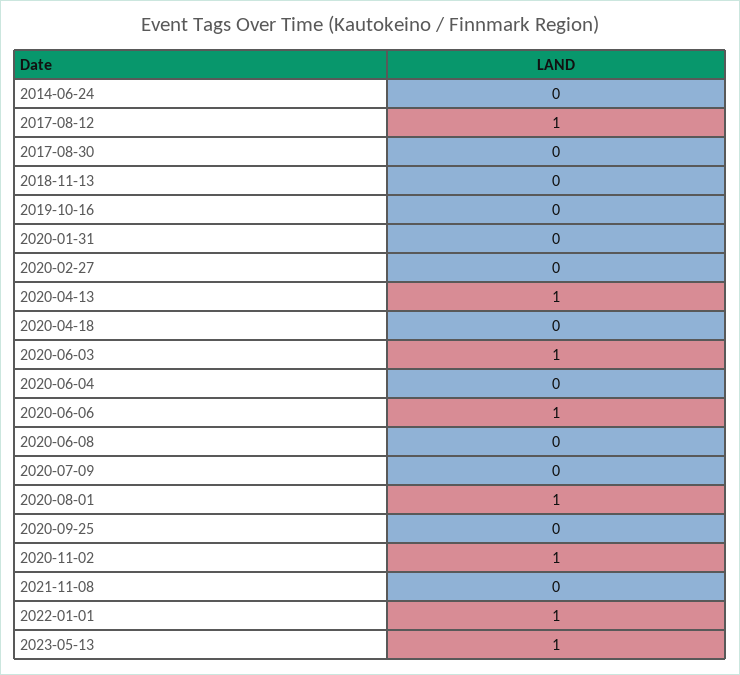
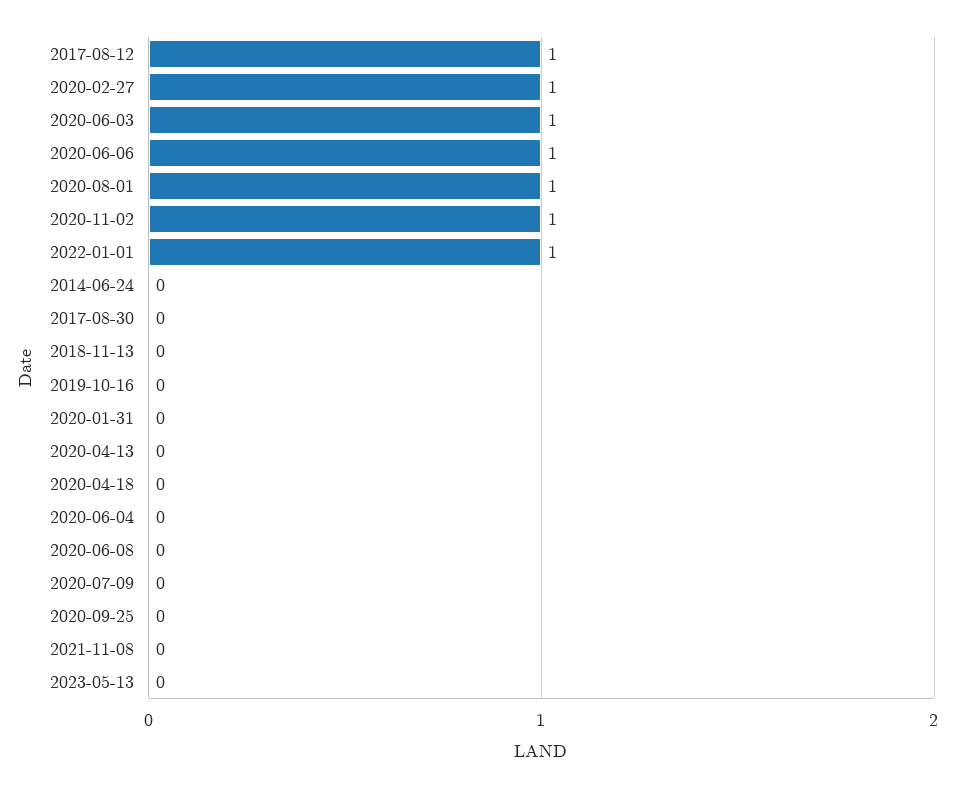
  {
    "2014-06-24": 0,
    "2017-08-12": 1,
    "2017-08-30": 0,
    "2018-11-13": 0,
    "2019-10-16": 0,
    "2020-01-31": 0,
-   "2020-02-27": 0,
+   "2020-02-27": 1,
-   "2020-04-13": 1,
+   "2020-04-13": 0,
    "2020-04-18": 0,
    "2020-06-03": 1,
    "2020-06-04": 0,
    "2020-06-06": 1,
    "2020-06-08": 0,
    "2020-07-09": 0,
    "2020-08-01": 1,
    "2020-09-25": 0,
    "2020-11-02": 1,
    "2021-11-08": 0,
    "2022-01-01": 1,
-   "2023-05-13": 1
+   "2023-05-13": 0
  }

